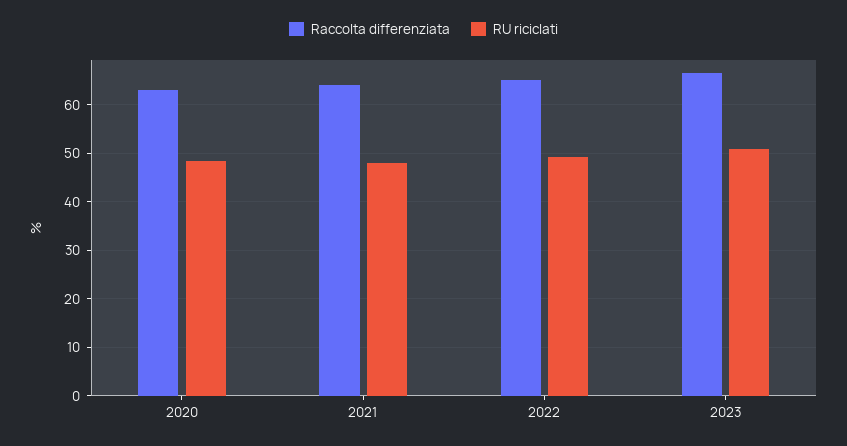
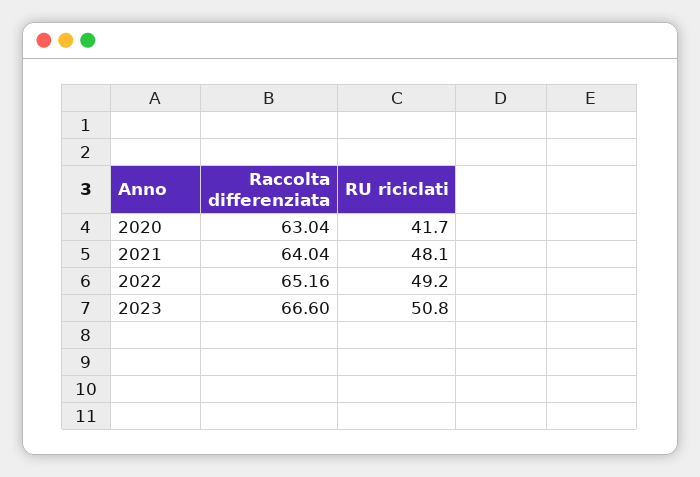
  {
    "Raccolta differenziata": {
      "2020": 63.04,
      "2021": 64.04,
      "2022": 65.16,
      "2023": 66.6
    },
    "RU riciclati": {
-     "2020": 48,
+     "2020": 41.7,
      "2021": 48.1,
      "2022": 49.2,
      "2023": 50.8
    }
  }

